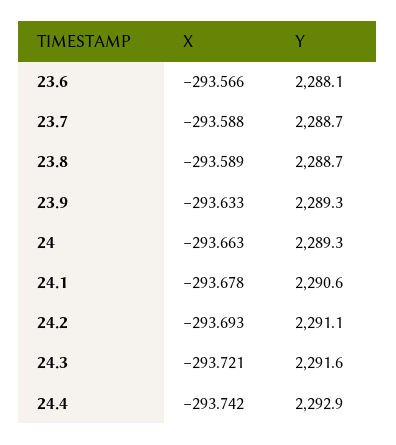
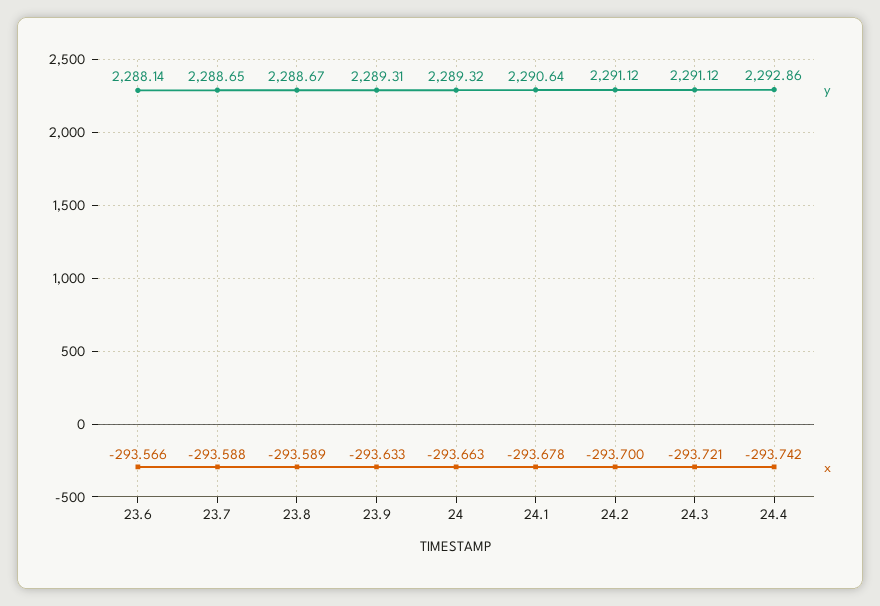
  {
    "X": {
      "23.6": -293.566,
      "23.7": -293.588,
      "23.8": -293.589,
      "23.9": -293.633,
      "24": -293.663,
      "24.1": -293.678,
-     "24.2": -293.693,
+     "24.2": -293.7,
      "24.3": -293.721,
      "24.4": -293.742
    },
    "Y": {
      "23.6": 2288.14,
      "23.7": 2288.65,
      "23.8": 2288.67,
      "23.9": 2289.31,
      "24": 2289.32,
      "24.1": 2290.64,
      "24.2": 2291.12,
-     "24.3": 2291.6,
+     "24.3": 2291.12,
      "24.4": 2292.86
    }
  }

